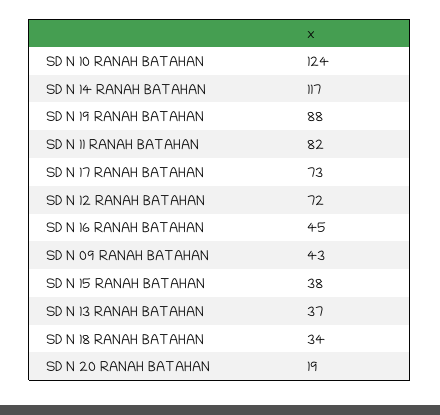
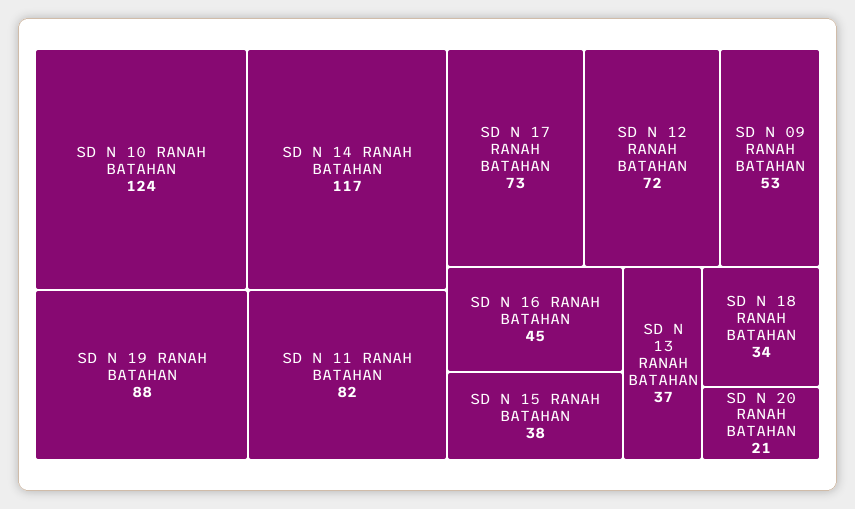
  {
    "SD N 10 RANAH BATAHAN": 124,
    "SD N 14 RANAH BATAHAN": 117,
    "SD N 19 RANAH BATAHAN": 88,
    "SD N 11 RANAH BATAHAN": 82,
    "SD N 17 RANAH BATAHAN": 73,
    "SD N 12 RANAH BATAHAN": 72,
    "SD N 16 RANAH BATAHAN": 45,
-   "SD N 09 RANAH BATAHAN": 43,
+   "SD N 09 RANAH BATAHAN": 53,
    "SD N 15 RANAH BATAHAN": 38,
    "SD N 13 RANAH BATAHAN": 37,
    "SD N 18 RANAH BATAHAN": 34,
-   "SD N 20 RANAH BATAHAN": 19
+   "SD N 20 RANAH BATAHAN": 21
  }

